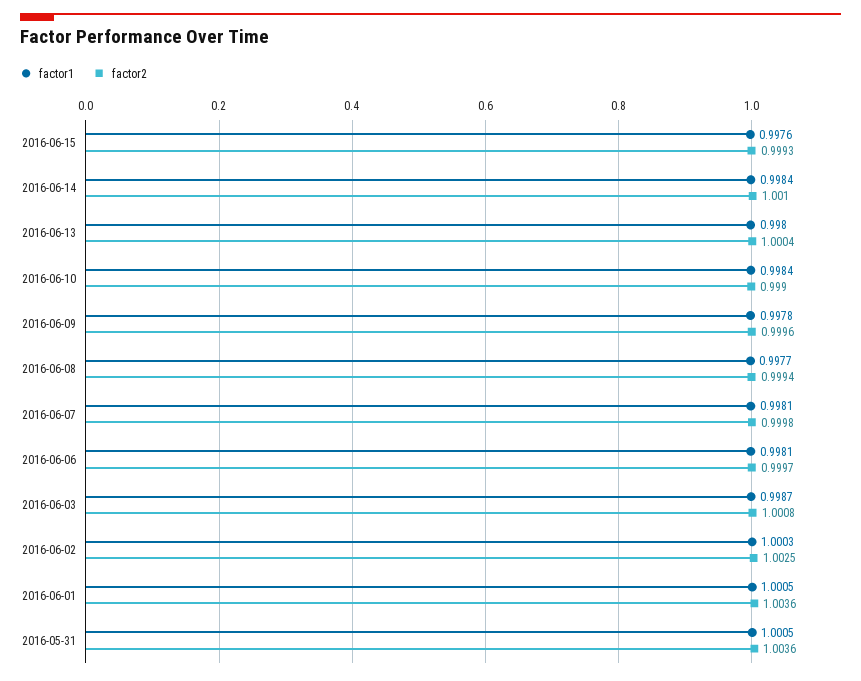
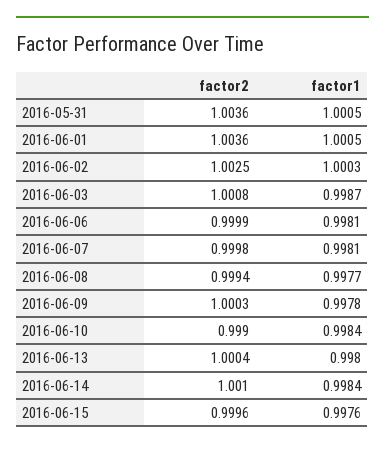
  {
    "factor1": {
      "2016-06-15": 0.9976,
      "2016-06-14": 0.9984,
      "2016-06-13": 0.998,
      "2016-06-10": 0.9984,
      "2016-06-09": 0.9978,
      "2016-06-08": 0.9977,
      "2016-06-07": 0.9981,
      "2016-06-06": 0.9981,
      "2016-06-03": 0.9987,
      "2016-06-02": 1.0003,
      "2016-06-01": 1.0005,
      "2016-05-31": 1.0005
    },
    "factor2": {
-     "2016-06-15": 0.9993,
+     "2016-06-15": 0.9996,
      "2016-06-14": 1.001,
      "2016-06-13": 1.0004,
      "2016-06-10": 0.999,
-     "2016-06-09": 0.9996,
+     "2016-06-09": 1.0003,
      "2016-06-08": 0.9994,
      "2016-06-07": 0.9998,
-     "2016-06-06": 0.9997,
+     "2016-06-06": 0.9999,
      "2016-06-03": 1.0008,
      "2016-06-02": 1.0025,
      "2016-06-01": 1.0036,
      "2016-05-31": 1.0036
    }
  }

